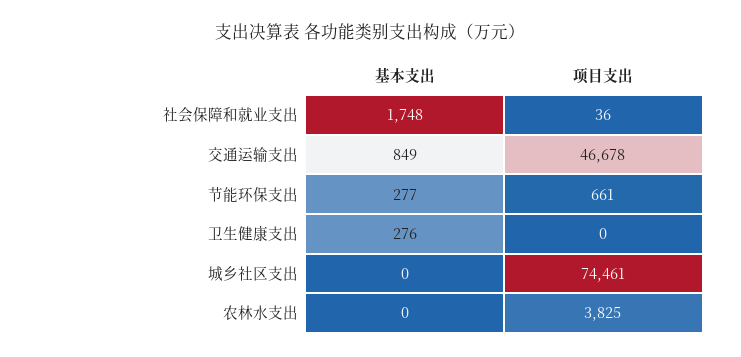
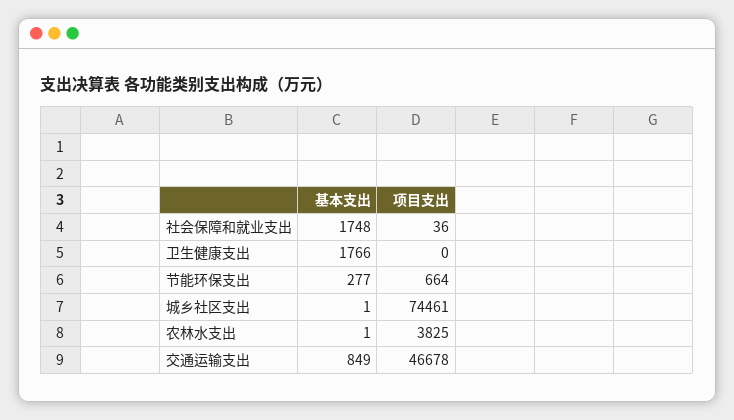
  {
    "基本支出": {
      "社会保障和就业支出": 1748,
      "交通运输支出": 849,
      "节能环保支出": 277,
-     "卫生健康支出": 276,
+     "卫生健康支出": 1766,
-     "城乡社区支出": 0,
+     "城乡社区支出": 1,
-     "农林水支出": 0
+     "农林水支出": 1
    },
    "项目支出": {
      "社会保障和就业支出": 36,
      "交通运输支出": 46678,
-     "节能环保支出": 661,
+     "节能环保支出": 664,
      "卫生健康支出": 0,
      "城乡社区支出": 74461,
      "农林水支出": 3825
    }
  }

